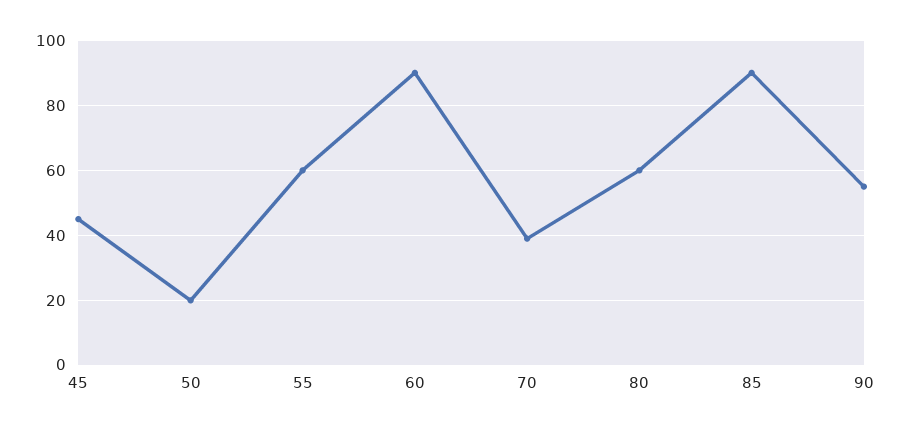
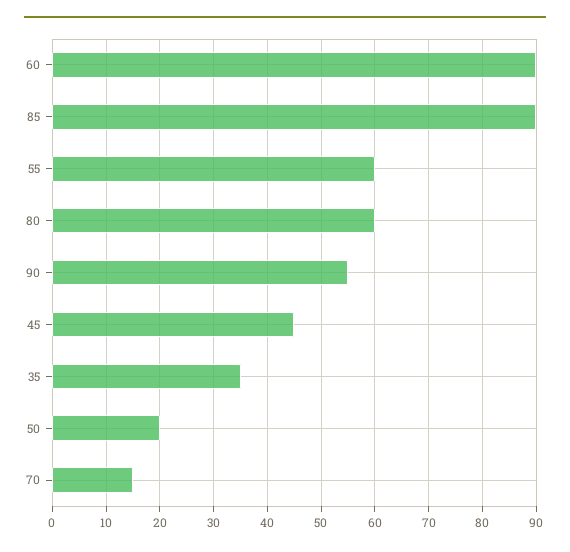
  {
    "45": 45,
    "50": 20,
    "55": 60,
    "60": 90,
-   "70": 40,
+   "70": 15,
    "80": 60,
    "85": 90,
-   "90": 55
+   "90": 55,
+   "35": 35
  }

